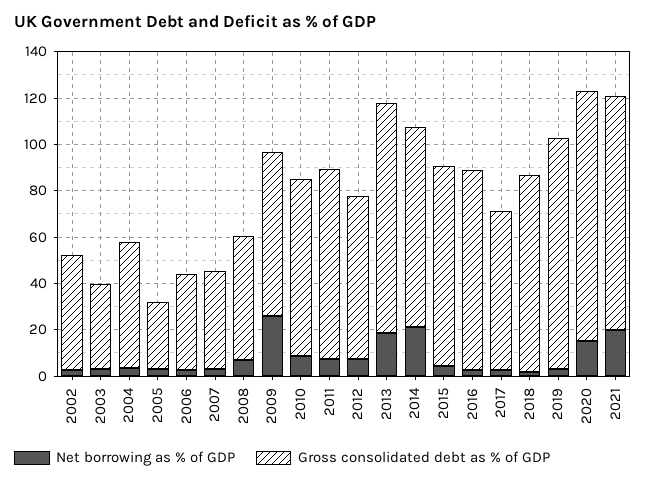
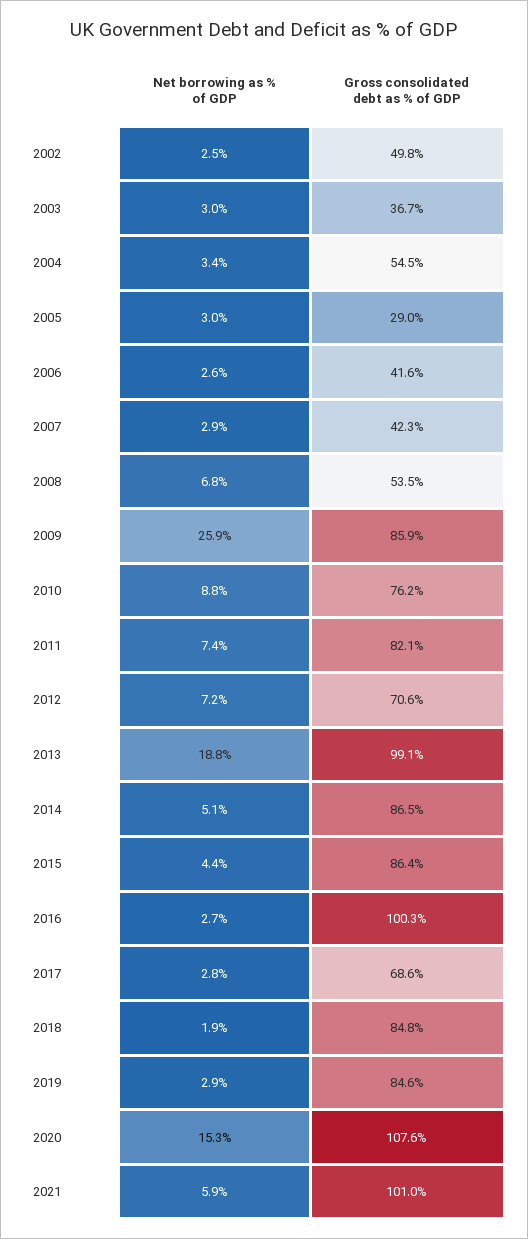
  {
    "Net borrowing as % of GDP": {
      "2002": 2.5,
      "2003": 3,
      "2004": 3.4,
      "2005": 3,
      "2006": 2.6,
      "2007": 2.9,
      "2008": 6.8,
      "2009": 25.9,
      "2010": 8.8,
      "2011": 7.4,
      "2012": 7.2,
      "2013": 18.8,
-     "2014": 20,
+     "2014": 5.1,
      "2015": 4.4,
      "2016": 2.7,
      "2017": 2.8,
      "2018": 1.9,
      "2019": 2.9,
      "2020": 15.3,
-     "2021": 20
+     "2021": 5.9
    },
    "Gross consolidated debt as % of GDP": {
      "2002": 49.8,
      "2003": 36.7,
      "2004": 54.5,
      "2005": 29,
      "2006": 41.6,
      "2007": 42.3,
      "2008": 53.5,
-     "2009": 70,
+     "2009": 85.9,
      "2010": 76.2,
      "2011": 82.1,
      "2012": 70.6,
      "2013": 99.1,
      "2014": 86.5,
      "2015": 86.4,
-     "2016": 85,
+     "2016": 100.3,
      "2017": 68.6,
      "2018": 84.8,
-     "2019": 100,
+     "2019": 84.6,
      "2020": 107.6,
      "2021": 101
    }
  }

